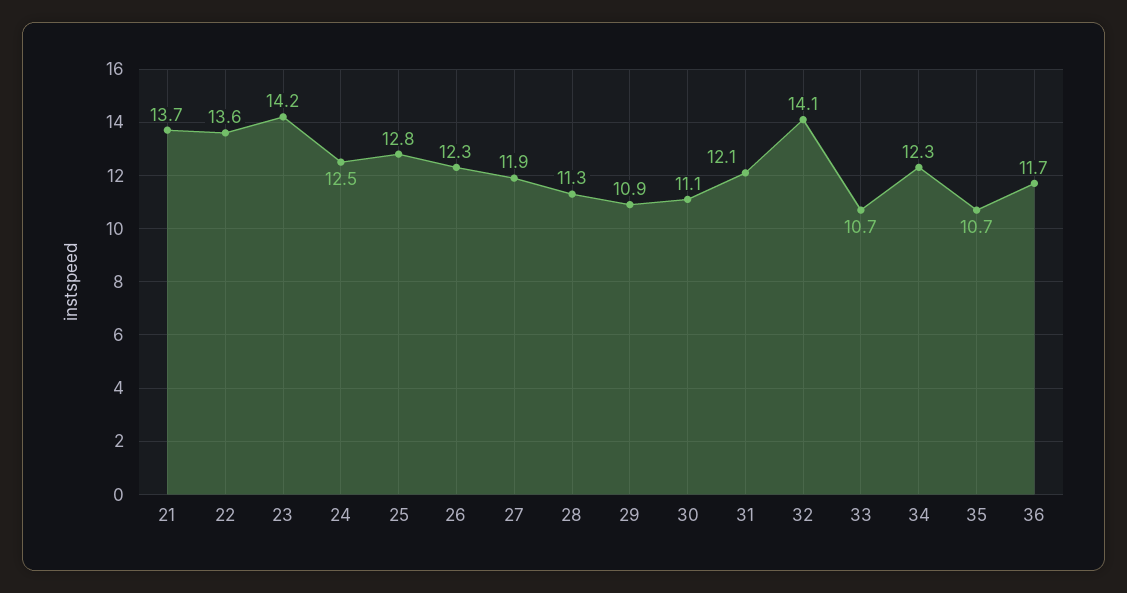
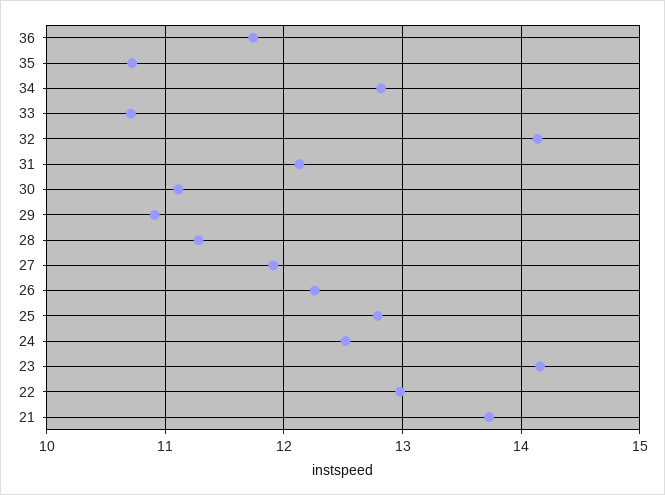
  {
    "21": 13.7,
-   "22": 13.6,
+   "22": 13,
    "23": 14.2,
    "24": 12.5,
    "25": 12.8,
    "26": 12.3,
    "27": 11.9,
    "28": 11.3,
    "29": 10.9,
    "30": 11.1,
    "31": 12.1,
    "32": 14.1,
    "33": 10.7,
-   "34": 12.3,
+   "34": 12.8,
    "35": 10.7,
    "36": 11.7
  }

